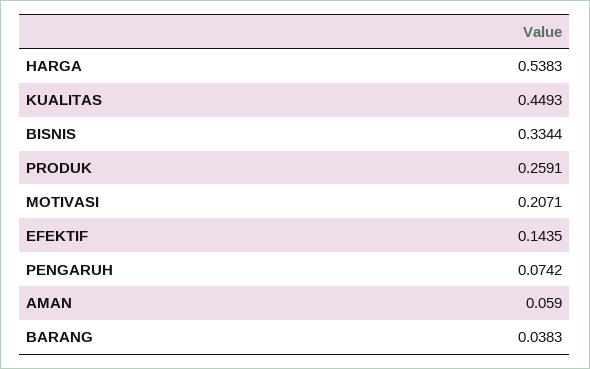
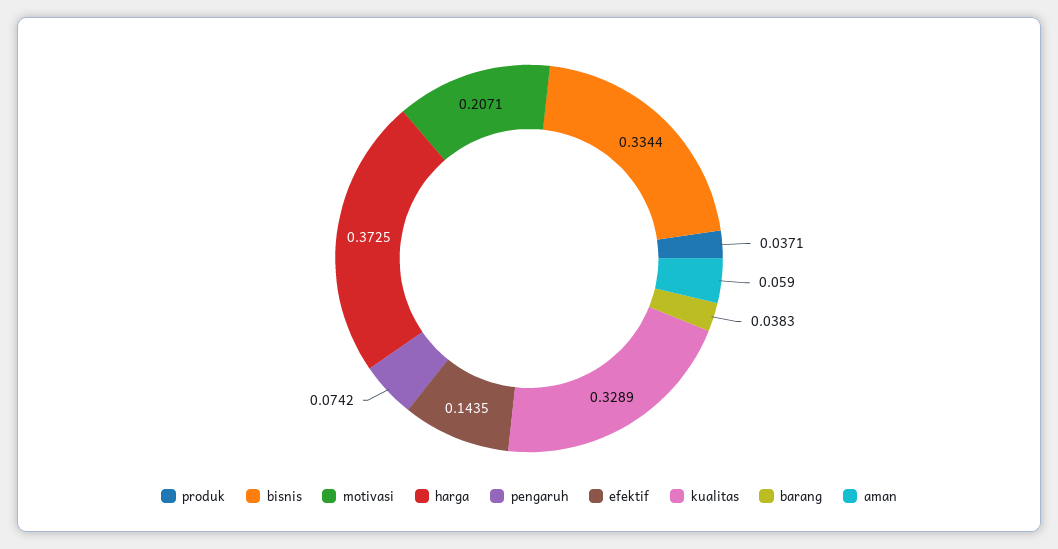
  {
-   "HARGA": 0.5383,
+   "HARGA": 0.3725,
-   "KUALITAS": 0.4493,
+   "KUALITAS": 0.3289,
    "BISNIS": 0.3344,
-   "PRODUK": 0.2591,
+   "PRODUK": 0.0371,
    "MOTIVASI": 0.2071,
    "EFEKTIF": 0.1435,
    "PENGARUH": 0.0742,
    "AMAN": 0.059,
    "BARANG": 0.0383
  }

